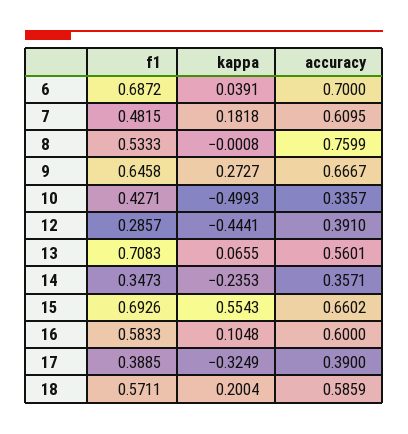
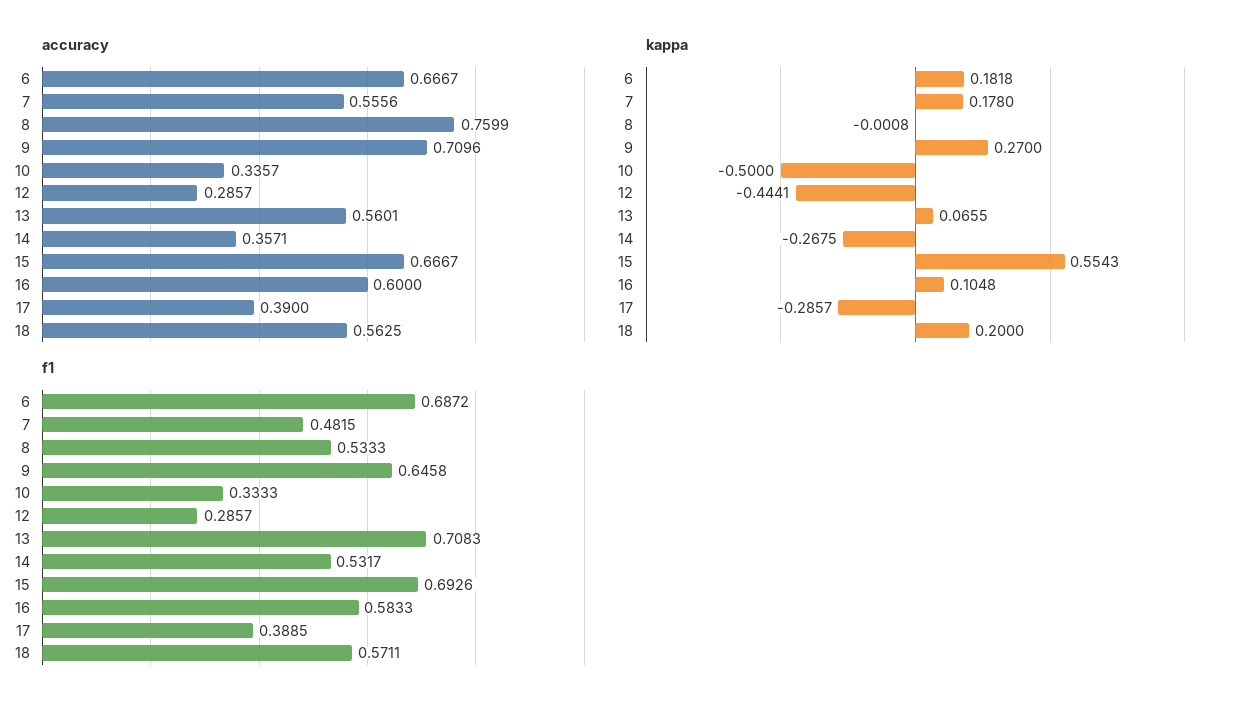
  {
    "f1": {
      "6": 0.6872,
      "7": 0.4815,
      "8": 0.5333,
      "9": 0.6458,
-     "10": 0.4271,
+     "10": 0.3333,
      "12": 0.2857,
      "13": 0.7083,
-     "14": 0.3473,
+     "14": 0.5317,
      "15": 0.6926,
      "16": 0.5833,
      "17": 0.3885,
      "18": 0.5711
    },
    "kappa": {
-     "6": 0.0391,
+     "6": 0.1818,
-     "7": 0.1818,
+     "7": 0.178,
      "8": -0.0008,
-     "9": 0.2727,
+     "9": 0.27,
-     "10": -0.4993,
+     "10": -0.5,
      "12": -0.4441,
      "13": 0.0655,
-     "14": -0.2353,
+     "14": -0.2675,
      "15": 0.5543,
      "16": 0.1048,
-     "17": -0.3249,
+     "17": -0.2857,
-     "18": 0.2004
+     "18": 0.2
    },
    "accuracy": {
-     "6": 0.7,
+     "6": 0.6667,
-     "7": 0.6095,
+     "7": 0.5556,
      "8": 0.7599,
-     "9": 0.6667,
+     "9": 0.7096,
      "10": 0.3357,
-     "12": 0.391,
+     "12": 0.2857,
      "13": 0.5601,
      "14": 0.3571,
-     "15": 0.6602,
+     "15": 0.6667,
      "16": 0.6,
      "17": 0.39,
-     "18": 0.5859
+     "18": 0.5625
    }
  }

